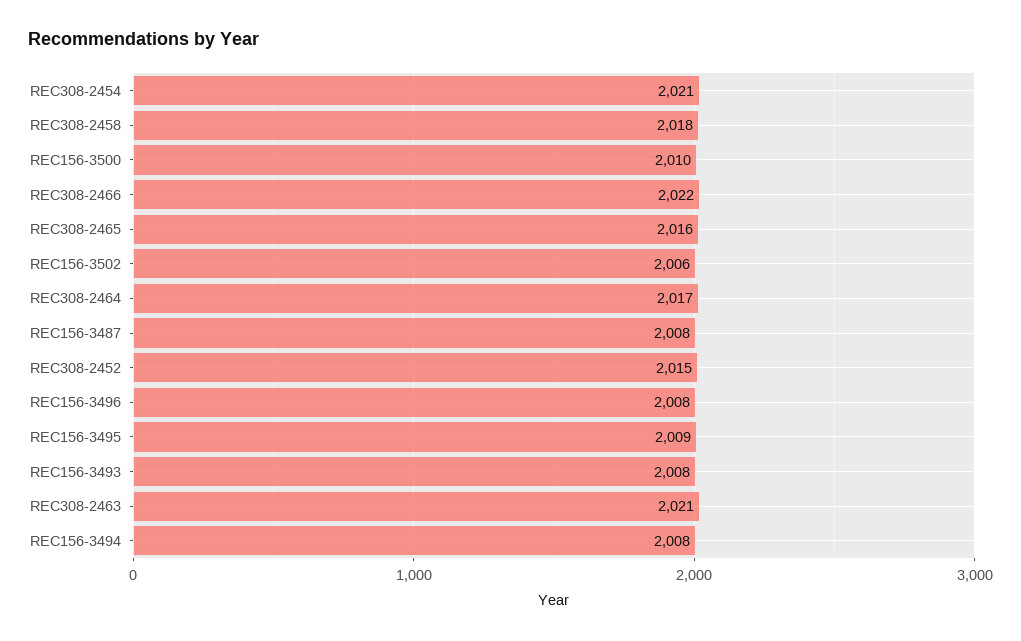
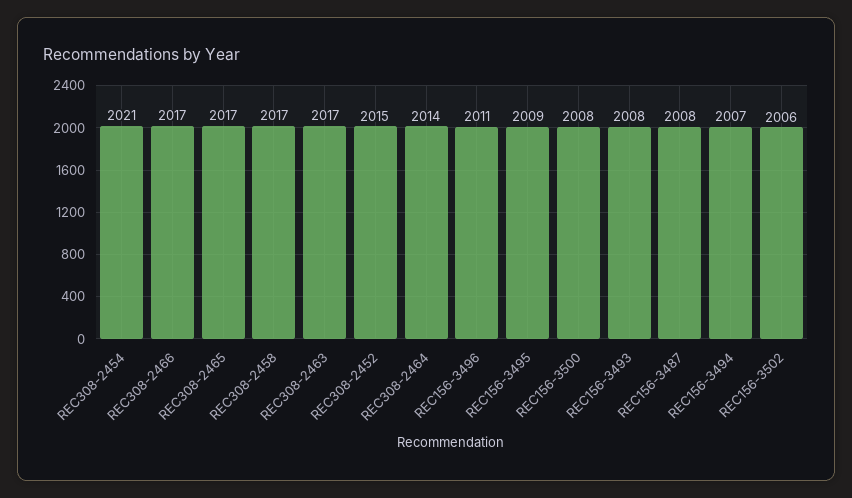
  {
    "REC308-2454": 2021,
-   "REC308-2458": 2018,
+   "REC308-2458": 2017,
-   "REC156-3500": 2010,
+   "REC156-3500": 2008,
-   "REC308-2466": 2022,
+   "REC308-2466": 2017,
-   "REC308-2465": 2016,
+   "REC308-2465": 2017,
    "REC156-3502": 2006,
-   "REC308-2464": 2017,
+   "REC308-2464": 2014,
    "REC156-3487": 2008,
    "REC308-2452": 2015,
-   "REC156-3496": 2008,
+   "REC156-3496": 2011,
    "REC156-3495": 2009,
    "REC156-3493": 2008,
-   "REC308-2463": 2021,
+   "REC308-2463": 2017,
-   "REC156-3494": 2008
+   "REC156-3494": 2007
  }

